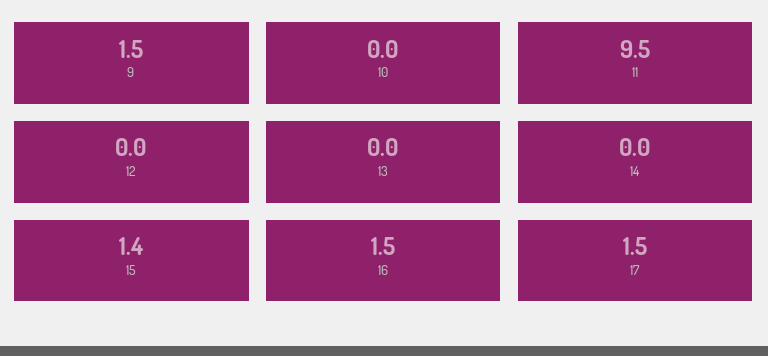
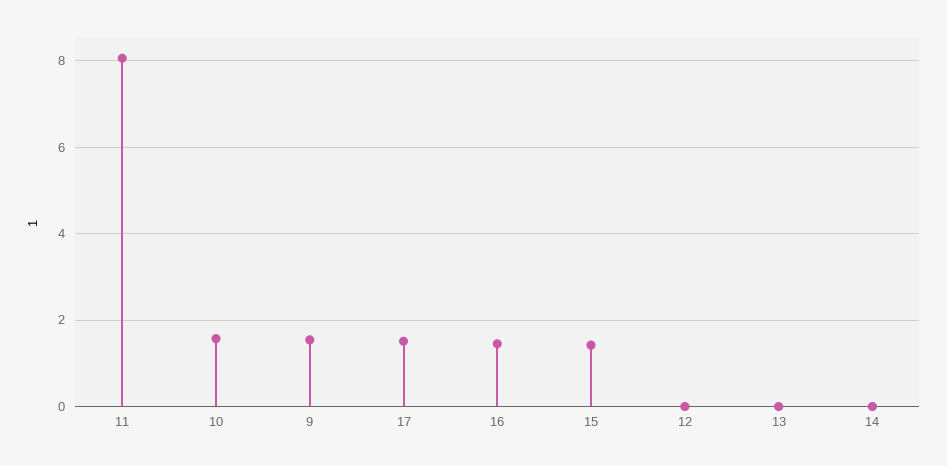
  {
    "9": 1.5,
-   "10": 0,
+   "10": 1.6,
-   "11": 9.5,
+   "11": 8,
    "12": 0,
    "13": 0,
    "14": 0,
    "15": 1.4,
    "16": 1.5,
    "17": 1.5
  }

